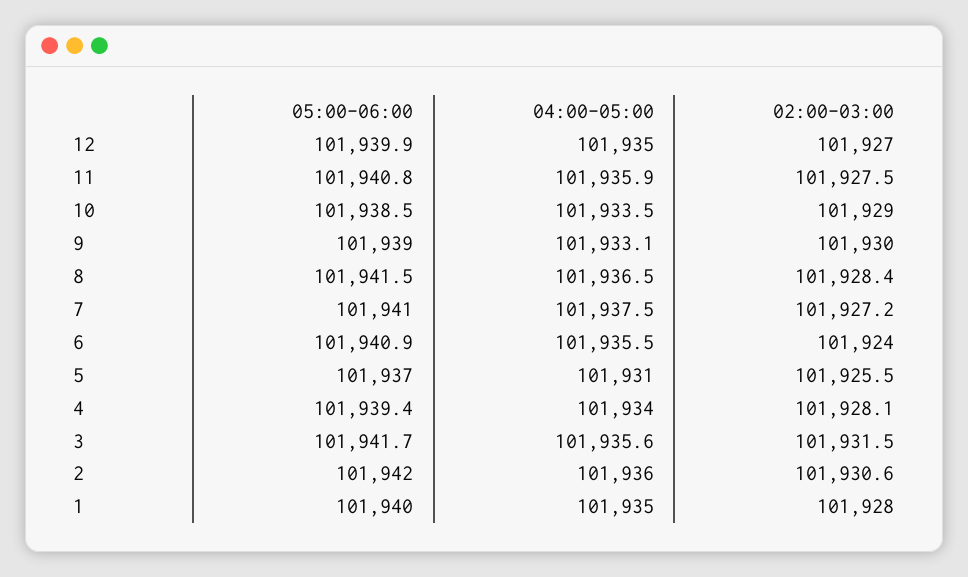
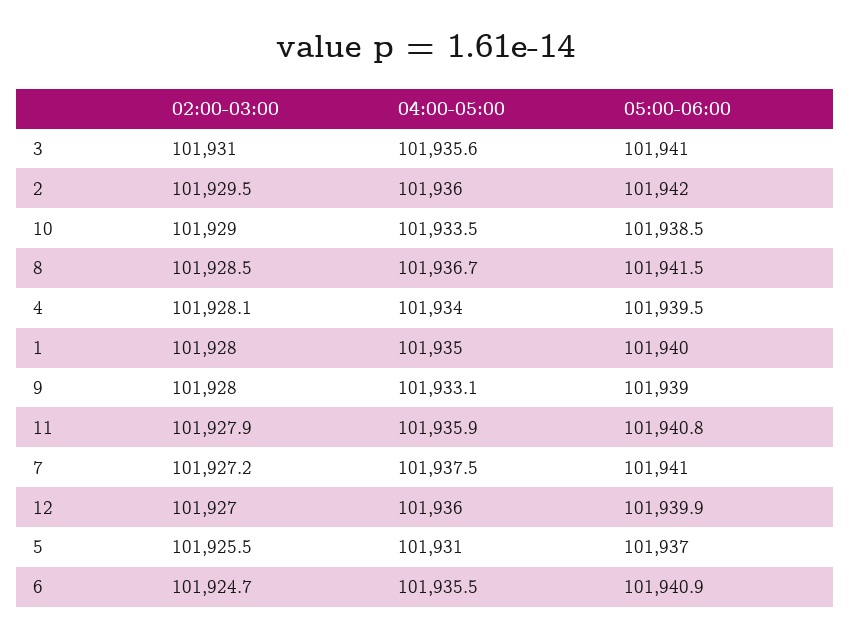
  {
    "05:00-06:00": {
      "12": 101939.9,
      "11": 101940.8,
      "10": 101938.5,
      "9": 101939,
      "8": 101941.5,
      "7": 101941,
      "6": 101940.9,
      "5": 101937,
-     "4": 101939.4,
+     "4": 101939.5,
-     "3": 101941.7,
+     "3": 101941,
      "2": 101942,
      "1": 101940
    },
    "04:00-05:00": {
-     "12": 101935,
+     "12": 101936,
      "11": 101935.9,
      "10": 101933.5,
      "9": 101933.1,
-     "8": 101936.5,
+     "8": 101936.7,
      "7": 101937.5,
      "6": 101935.5,
      "5": 101931,
      "4": 101934,
      "3": 101935.6,
      "2": 101936,
      "1": 101935
    },
    "02:00-03:00": {
      "12": 101927,
-     "11": 101927.5,
+     "11": 101927.9,
      "10": 101929,
-     "9": 101930,
+     "9": 101928,
-     "8": 101928.4,
+     "8": 101928.5,
      "7": 101927.2,
-     "6": 101924,
+     "6": 101924.7,
      "5": 101925.5,
      "4": 101928.1,
-     "3": 101931.5,
+     "3": 101931,
-     "2": 101930.6,
+     "2": 101929.5,
      "1": 101928
    }
  }

